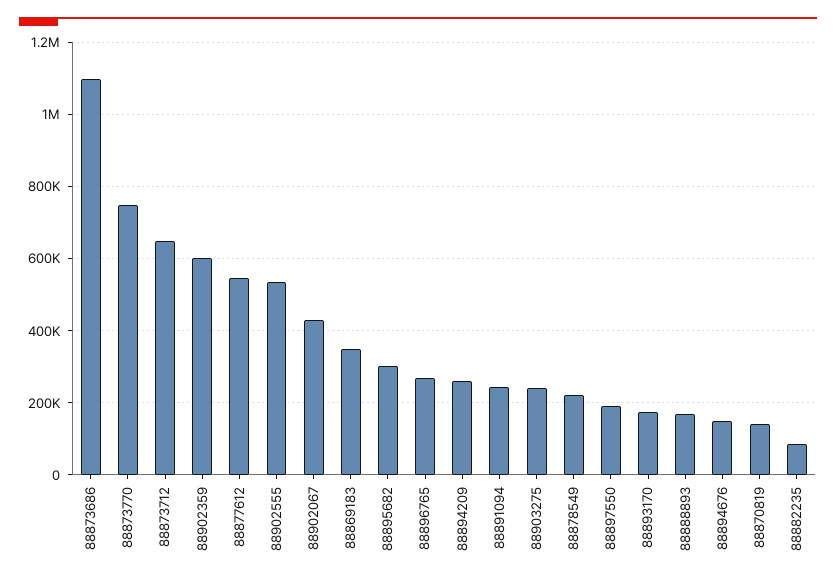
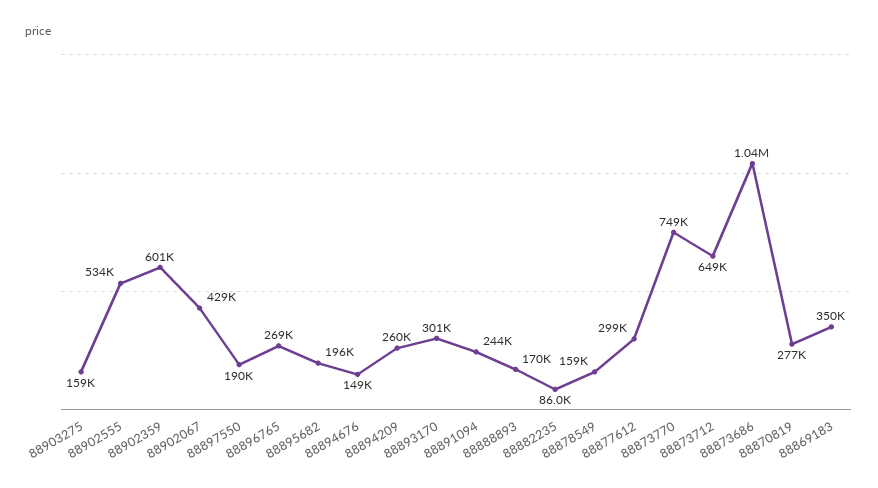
  {
-   "88873686": 1100000,
+   "88873686": 1040000,
    "88873770": 749000,
    "88873712": 649000,
    "88902359": 601000,
-   "88877612": 540000,
+   "88877612": 299000,
    "88902555": 534000,
    "88902067": 429000,
    "88869183": 350000,
-   "88895682": 300000,
+   "88895682": 196000,
    "88896765": 269000,
    "88894209": 260000,
    "88891094": 244000,
-   "88903275": 240000,
+   "88903275": 159000,
-   "88878549": 220000,
+   "88878549": 159000,
    "88897550": 190000,
-   "88893170": 180000,
+   "88893170": 301000,
    "88888893": 170000,
    "88894676": 149000,
-   "88870819": 140000,
+   "88870819": 277000,
    "88882235": 86000
  }

